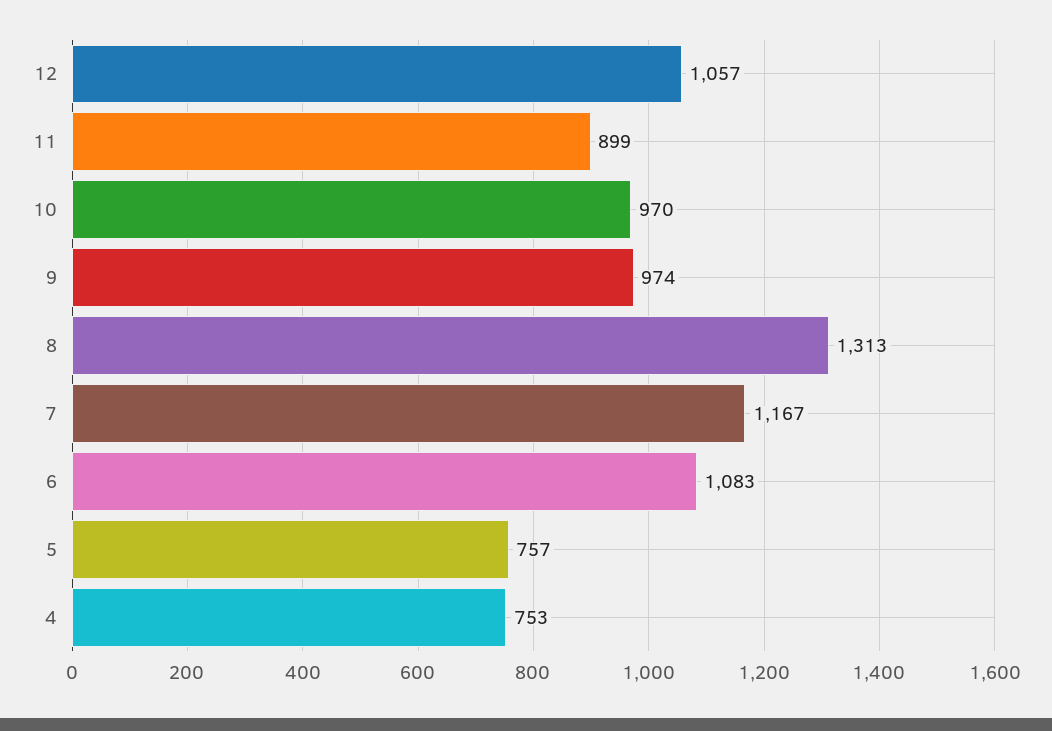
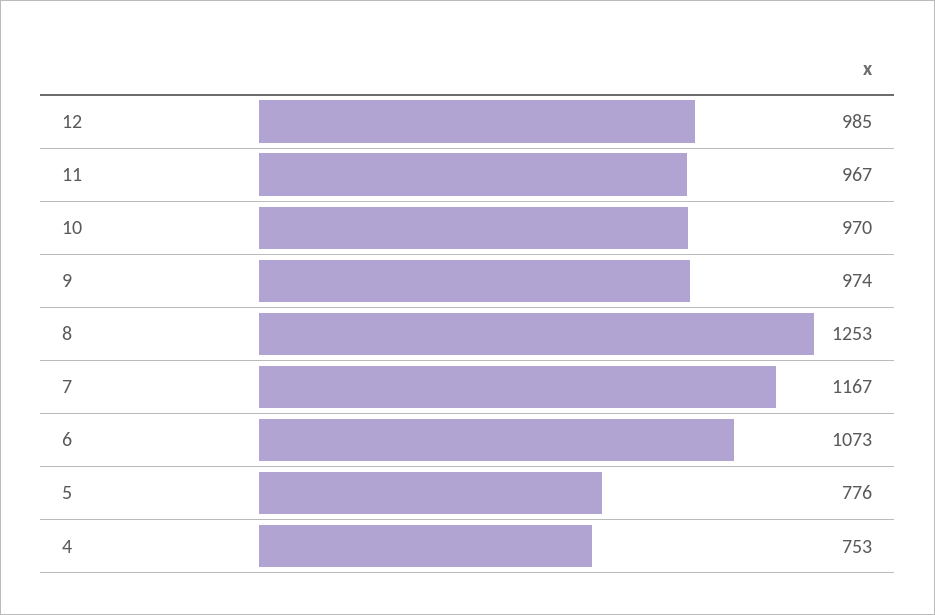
  {
-   "12": 1057,
+   "12": 985,
-   "11": 899,
+   "11": 967,
    "10": 970,
    "9": 974,
-   "8": 1313,
+   "8": 1253,
    "7": 1167,
-   "6": 1083,
+   "6": 1073,
-   "5": 757,
+   "5": 776,
    "4": 753
  }

